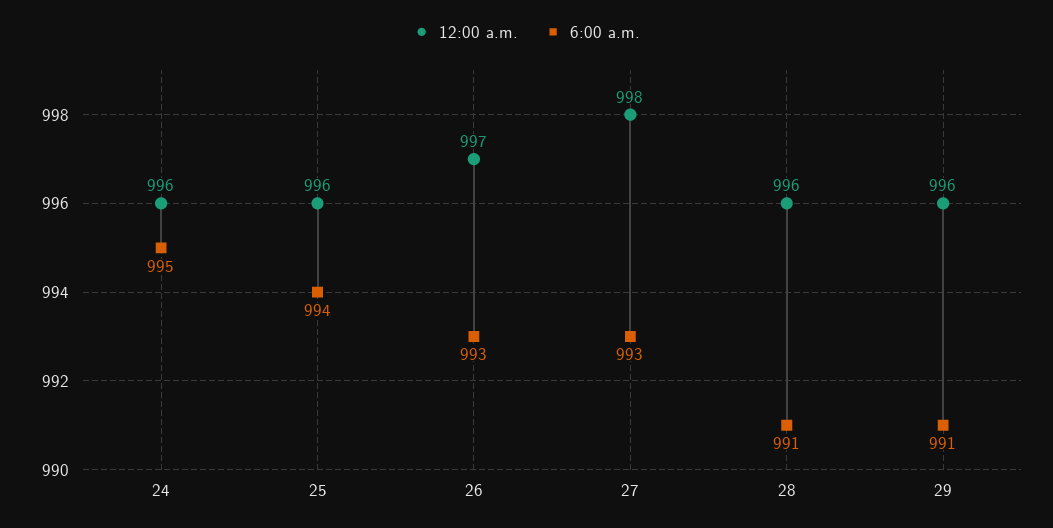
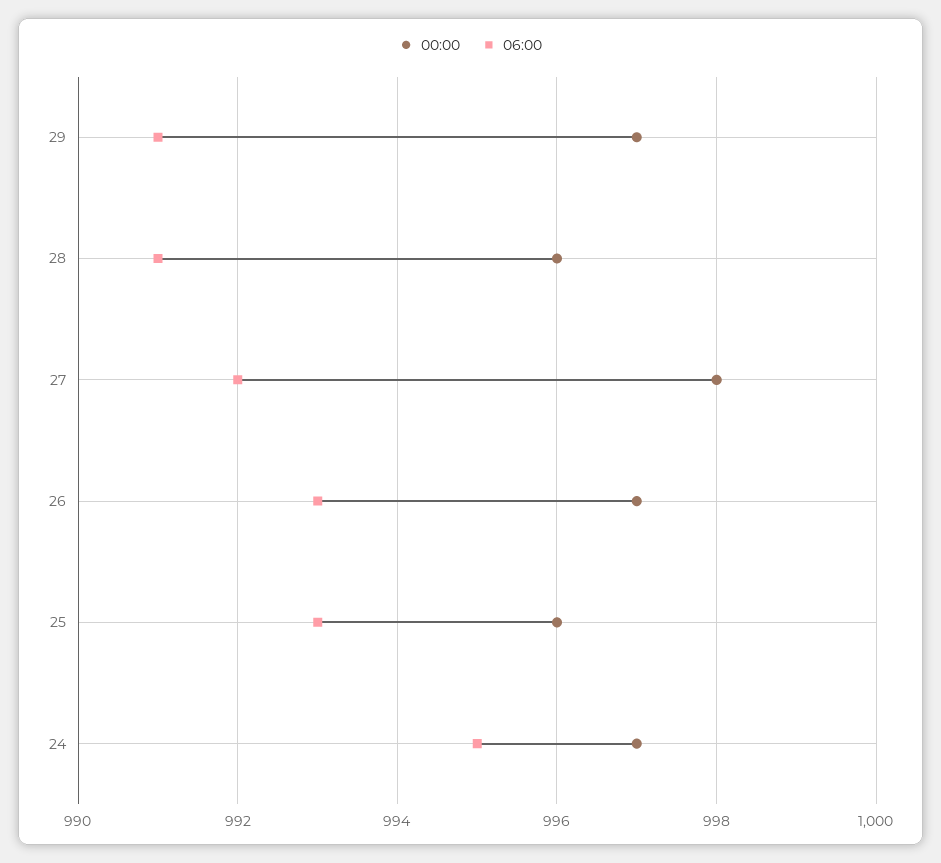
  {
    "12:00 a.m.": {
-     "24": 996,
+     "24": 997,
      "25": 996,
      "26": 997,
      "27": 998,
      "28": 996,
-     "29": 996
+     "29": 997
    },
    "6:00 a.m.": {
      "24": 995,
-     "25": 994,
+     "25": 993,
      "26": 993,
-     "27": 993,
+     "27": 992,
      "28": 991,
      "29": 991
    }
  }

